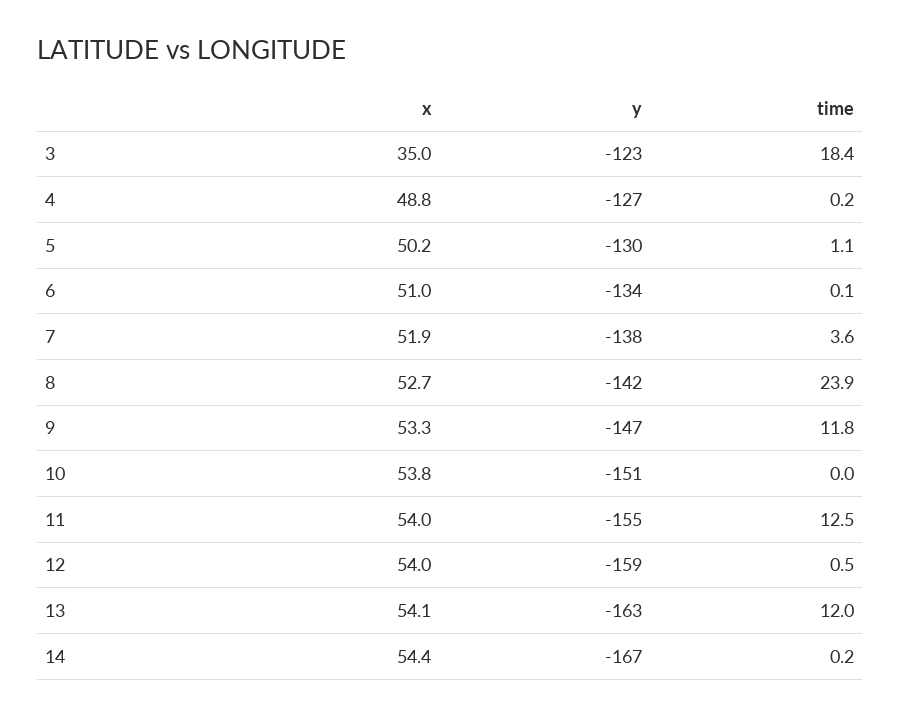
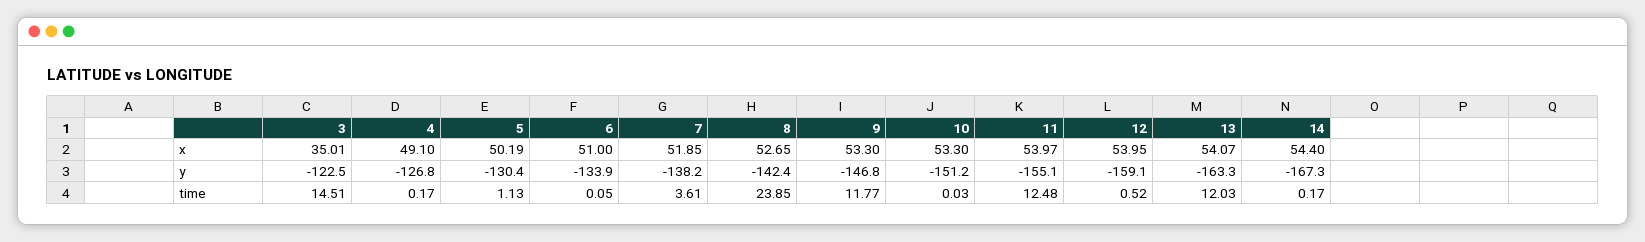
  {
    "x": {
      "3": 35.01,
-     "4": 48.8,
+     "4": 49.1,
      "5": 50.19,
      "6": 51,
      "7": 51.85,
      "8": 52.65,
      "9": 53.3,
-     "10": 53.8,
+     "10": 53.3,
      "11": 53.97,
      "12": 53.95,
      "13": 54.07,
      "14": 54.4
    },
    "y": {
      "3": -122.5,
      "4": -126.8,
      "5": -130.4,
      "6": -133.9,
      "7": -138.2,
      "8": -142.4,
      "9": -146.8,
      "10": -151.2,
      "11": -155.1,
      "12": -159.1,
      "13": -163.3,
      "14": -167.3
    },
    "time": {
-     "3": 18.4,
+     "3": 14.51,
      "4": 0.17,
      "5": 1.13,
      "6": 0.05,
      "7": 3.61,
      "8": 23.85,
      "9": 11.77,
      "10": 0.03,
      "11": 12.48,
      "12": 0.52,
      "13": 12.03,
      "14": 0.17
    }
  }

